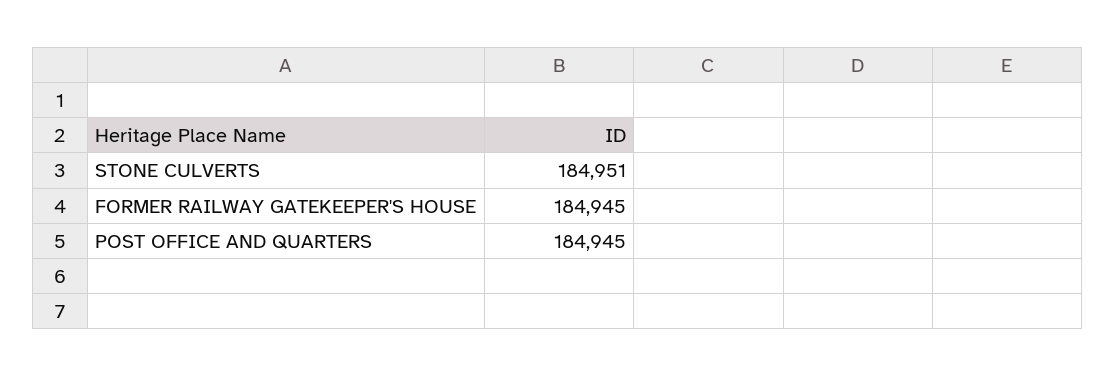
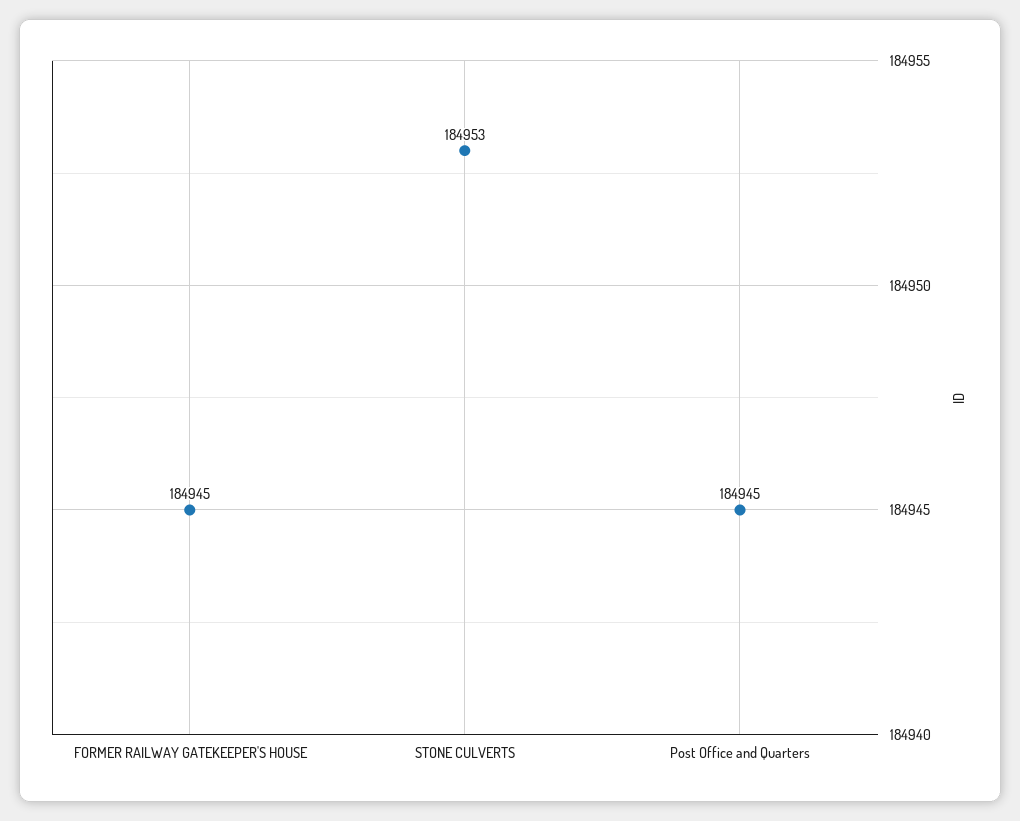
  {
-   "STONE CULVERTS": 184951,
+   "STONE CULVERTS": 184953,
    "FORMER RAILWAY GATEKEEPER'S HOUSE": 184945,
    "POST OFFICE AND QUARTERS": 184945
  }

